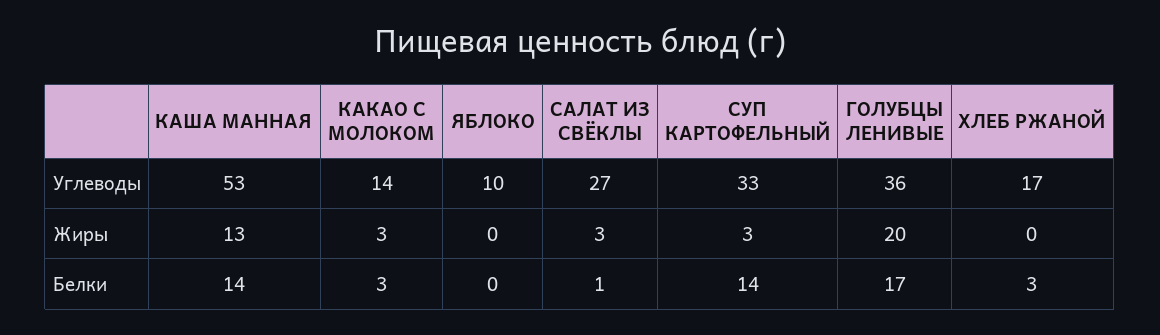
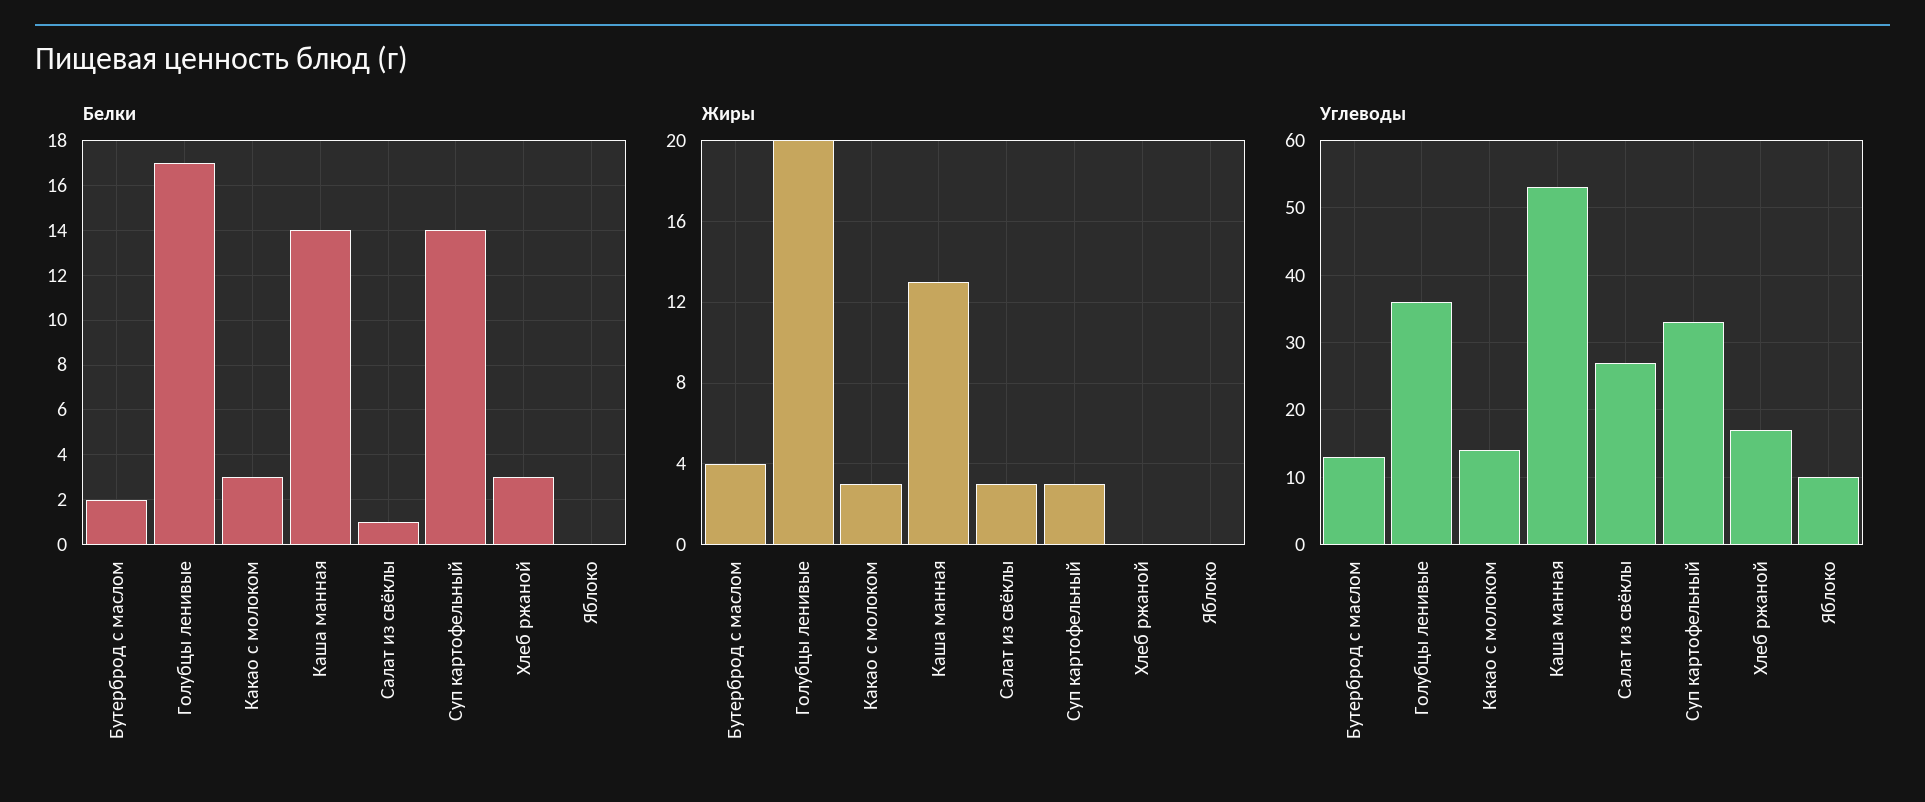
  {
    "Углеводы": {
      "КАША МАННАЯ": 53,
      "КАКАО С МОЛОКОМ": 14,
      "ЯБЛОКО": 10,
      "САЛАТ ИЗ СВЁКЛЫ": 27,
      "СУП КАРТОФЕЛЬНЫЙ": 33,
      "ГОЛУБЦЫ ЛЕНИВЫЕ": 36,
-     "ХЛЕБ РЖАНОЙ": 17
+     "ХЛЕБ РЖАНОЙ": 17,
+     "Бутерброд с маслом": 13
    },
    "Жиры": {
      "КАША МАННАЯ": 13,
      "КАКАО С МОЛОКОМ": 3,
      "ЯБЛОКО": 0,
      "САЛАТ ИЗ СВЁКЛЫ": 3,
      "СУП КАРТОФЕЛЬНЫЙ": 3,
      "ГОЛУБЦЫ ЛЕНИВЫЕ": 20,
-     "ХЛЕБ РЖАНОЙ": 0
+     "ХЛЕБ РЖАНОЙ": 0,
+     "Бутерброд с маслом": 4
    },
    "Белки": {
      "КАША МАННАЯ": 14,
      "КАКАО С МОЛОКОМ": 3,
      "ЯБЛОКО": 0,
      "САЛАТ ИЗ СВЁКЛЫ": 1,
      "СУП КАРТОФЕЛЬНЫЙ": 14,
      "ГОЛУБЦЫ ЛЕНИВЫЕ": 17,
-     "ХЛЕБ РЖАНОЙ": 3
+     "ХЛЕБ РЖАНОЙ": 3,
+     "Бутерброд с маслом": 2
    }
  }

